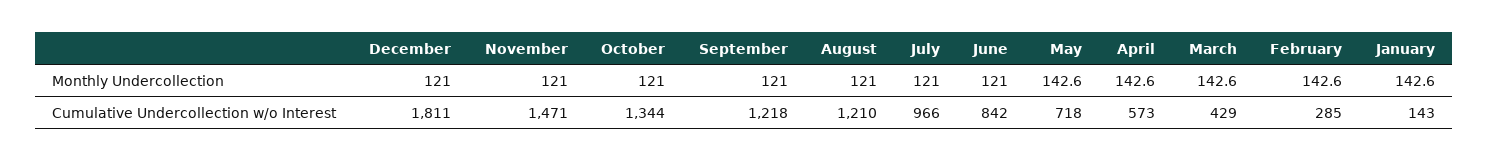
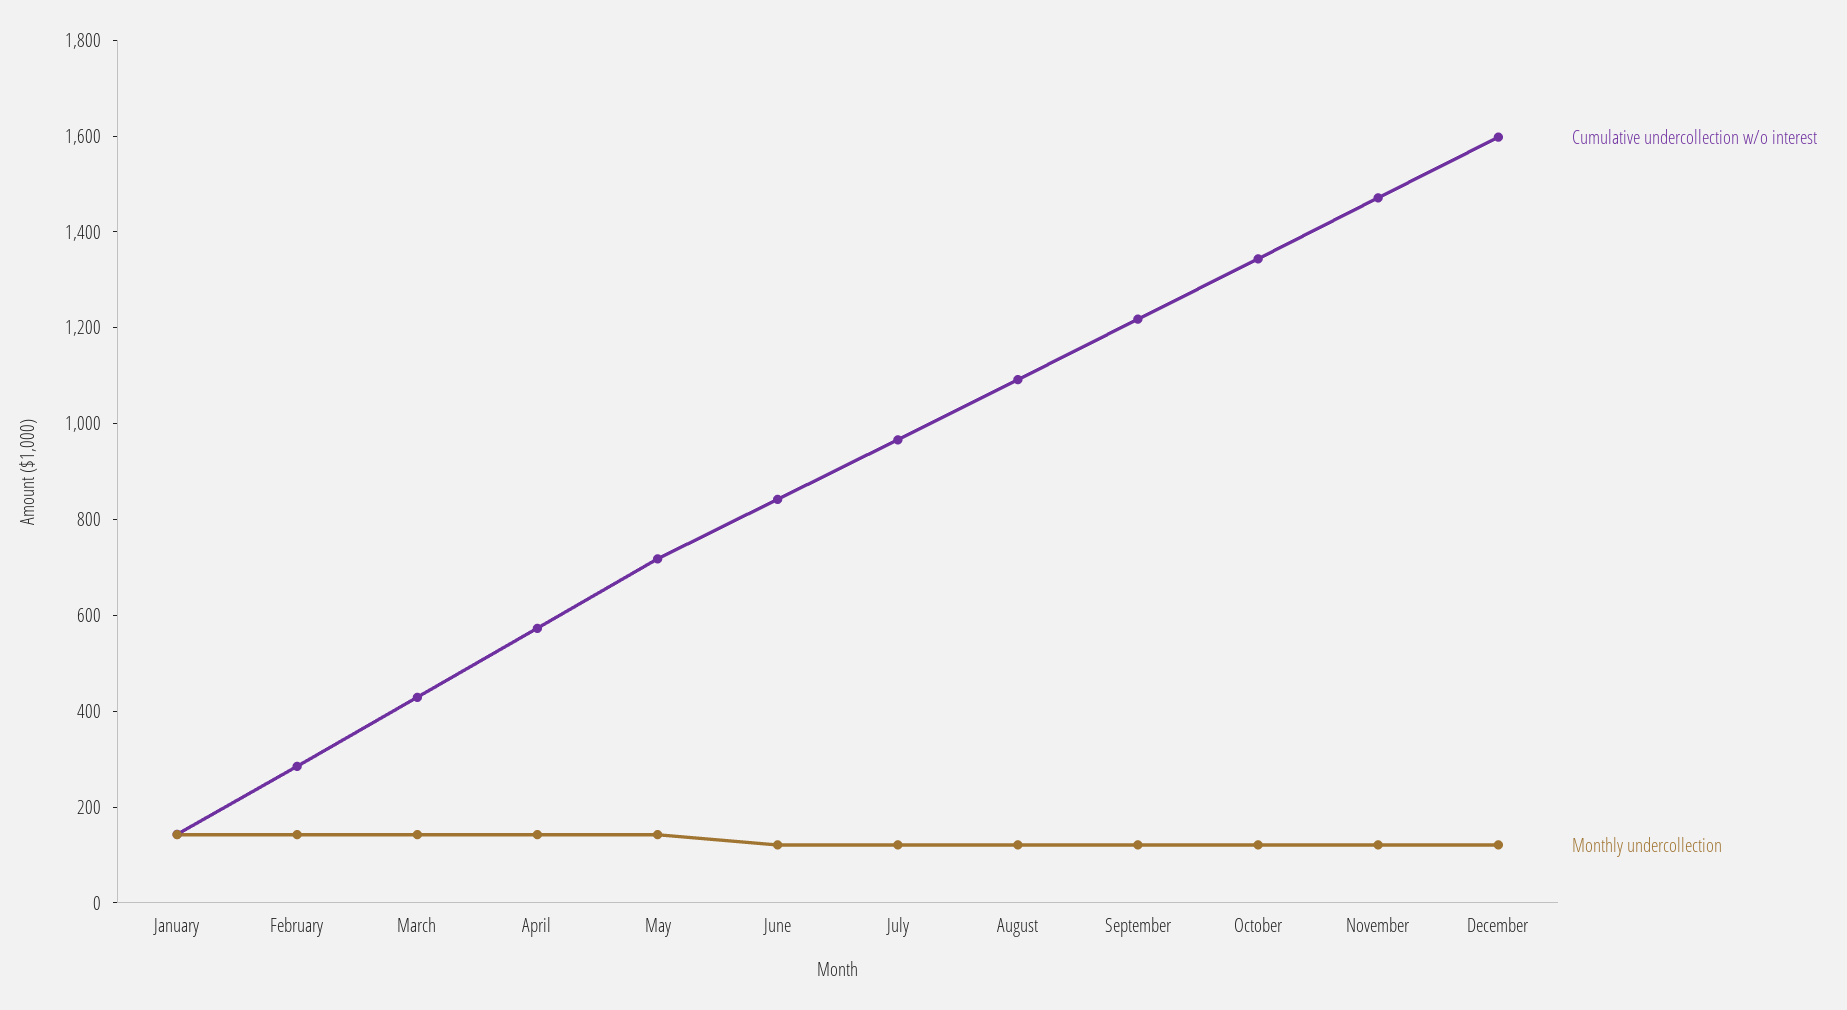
  {
    "Monthly Undercollection": {
      "December": 121,
      "November": 121,
      "October": 121,
      "September": 121,
      "August": 121,
      "July": 121,
      "June": 121,
      "May": 142.6,
      "April": 142.6,
      "March": 142.6,
      "February": 142.6,
      "January": 142.6
    },
    "Cumulative Undercollection w/o Interest": {
-     "December": 1811,
+     "December": 1600,
      "November": 1471,
      "October": 1344,
      "September": 1218,
-     "August": 1210,
+     "August": 1100,
      "July": 966,
      "June": 842,
      "May": 718,
      "April": 573,
      "March": 429,
      "February": 285,
      "January": 143
    }
  }

